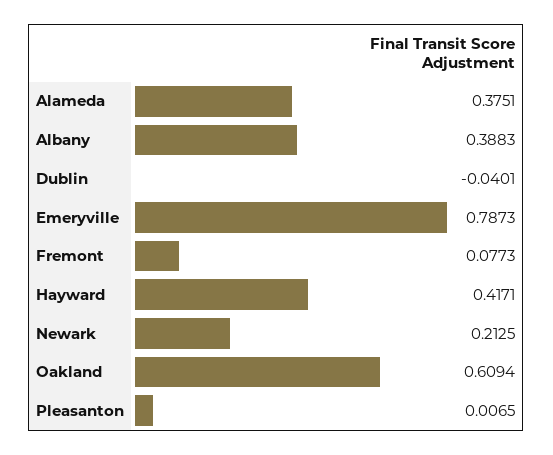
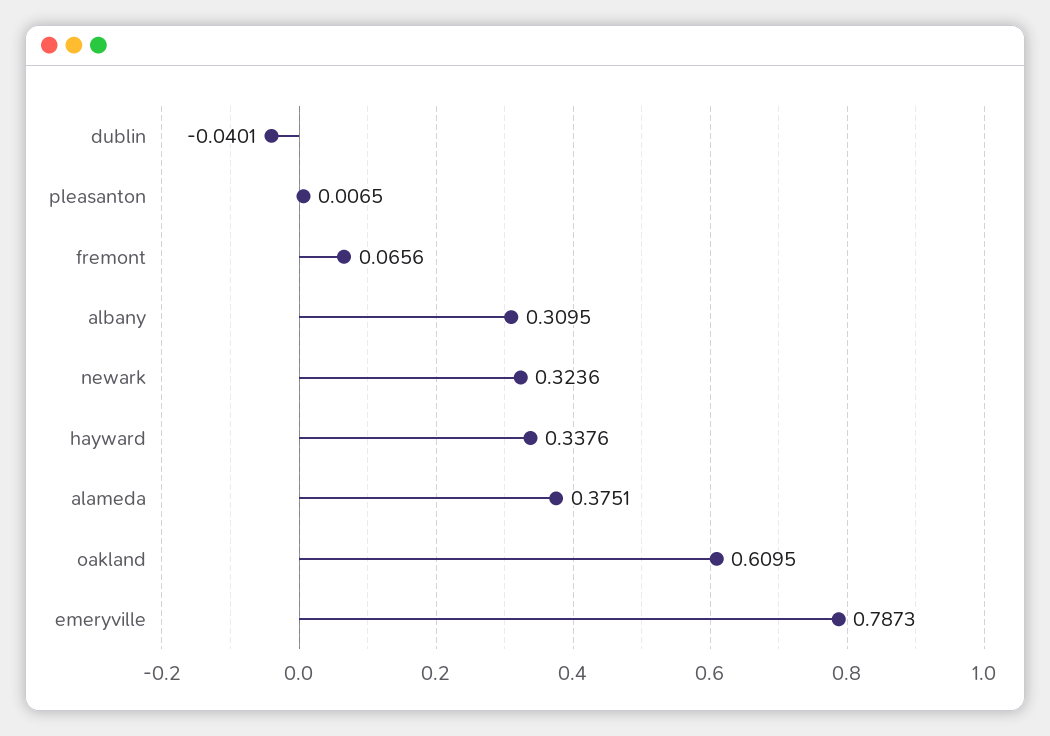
  {
    "Alameda": 0.3751,
-   "Albany": 0.3883,
+   "Albany": 0.3095,
    "Dublin": -0.0401,
    "Emeryville": 0.7873,
-   "Fremont": 0.0773,
+   "Fremont": 0.0656,
-   "Hayward": 0.4171,
+   "Hayward": 0.3376,
-   "Newark": 0.2125,
+   "Newark": 0.3236,
-   "Oakland": 0.6094,
+   "Oakland": 0.6095,
    "Pleasanton": 0.0065
  }

